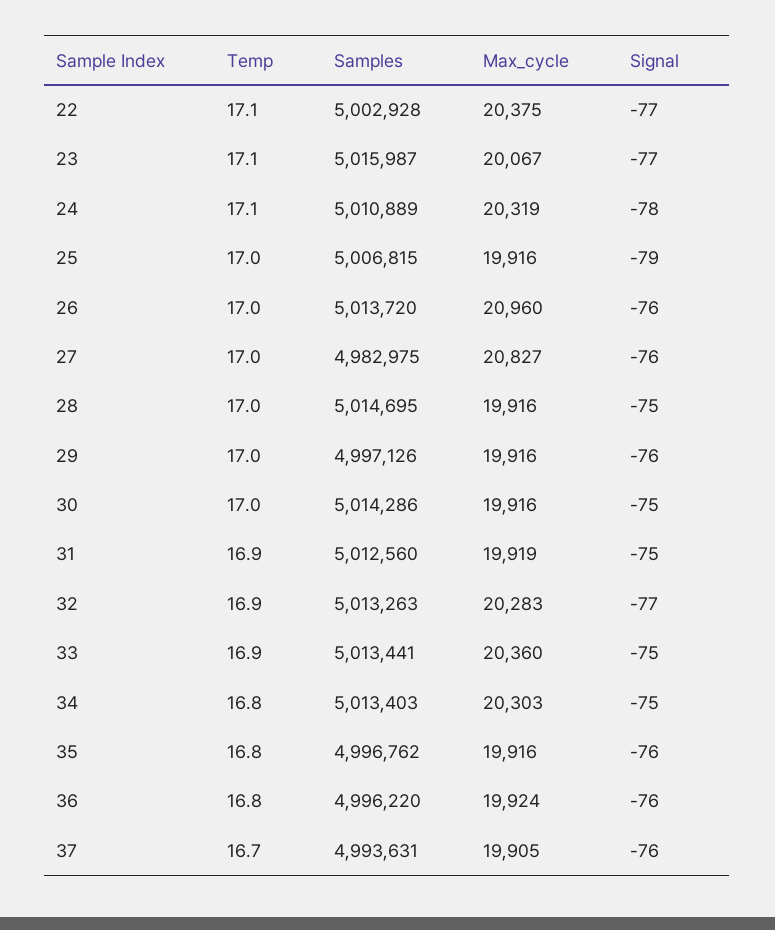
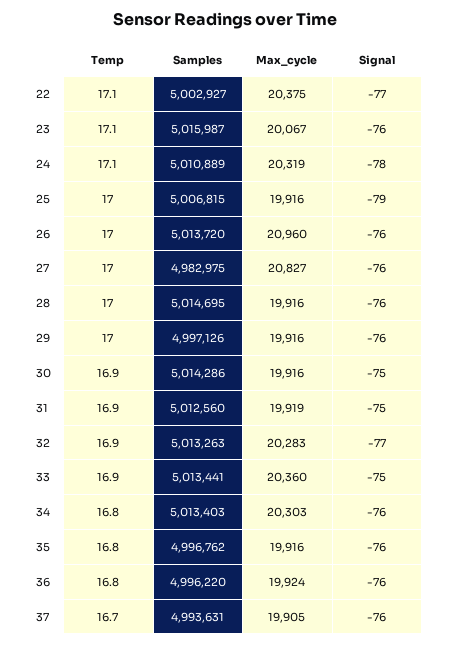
  {
    "Temp": {
      "22": 17.1,
      "23": 17.1,
      "24": 17.1,
      "25": 17,
      "26": 17,
      "27": 17,
      "28": 17,
      "29": 17,
-     "30": 17,
+     "30": 16.9,
      "31": 16.9,
      "32": 16.9,
      "33": 16.9,
      "34": 16.8,
      "35": 16.8,
      "36": 16.8,
      "37": 16.7
    },
    "Samples": {
-     "22": 5002928,
+     "22": 5002927,
      "23": 5015987,
      "24": 5010889,
      "25": 5006815,
      "26": 5013720,
      "27": 4982975,
      "28": 5014695,
      "29": 4997126,
      "30": 5014286,
      "31": 5012560,
      "32": 5013263,
      "33": 5013441,
      "34": 5013403,
      "35": 4996762,
      "36": 4996220,
      "37": 4993631
    },
    "Max_cycle": {
      "22": 20375,
      "23": 20067,
      "24": 20319,
      "25": 19916,
      "26": 20960,
      "27": 20827,
      "28": 19916,
      "29": 19916,
      "30": 19916,
      "31": 19919,
      "32": 20283,
      "33": 20360,
      "34": 20303,
      "35": 19916,
      "36": 19924,
      "37": 19905
    },
    "Signal": {
      "22": -77,
-     "23": -77,
+     "23": -76,
      "24": -78,
      "25": -79,
      "26": -76,
      "27": -76,
-     "28": -75,
+     "28": -76,
      "29": -76,
      "30": -75,
      "31": -75,
      "32": -77,
      "33": -75,
-     "34": -75,
+     "34": -76,
      "35": -76,
      "36": -76,
      "37": -76
    }
  }

